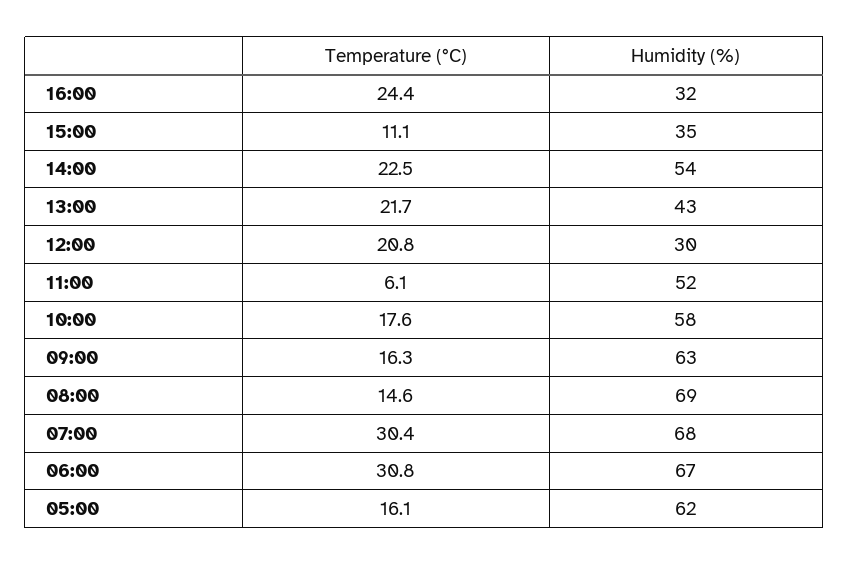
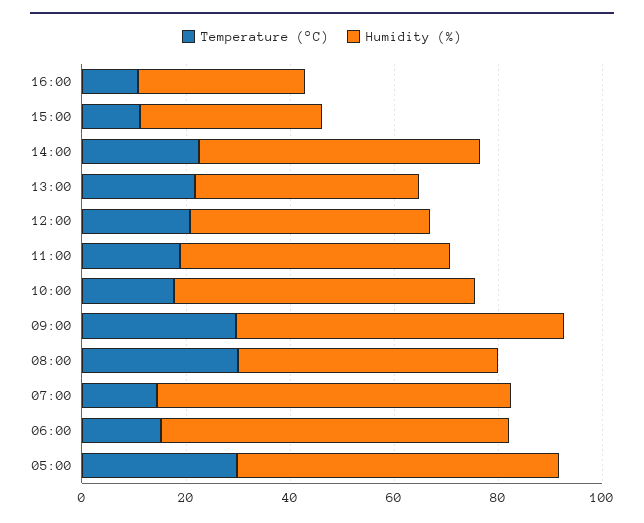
  {
    "Temperature (°C)": {
-     "16:00": 24.4,
+     "16:00": 10,
      "15:00": 11.1,
      "14:00": 22.5,
      "13:00": 21.7,
      "12:00": 20.8,
-     "11:00": 6.1,
+     "11:00": 20,
      "10:00": 17.6,
-     "09:00": 16.3,
+     "09:00": 30,
-     "08:00": 14.6,
+     "08:00": 30,
-     "07:00": 30.4,
+     "07:00": 15,
-     "06:00": 30.8,
+     "06:00": 15,
-     "05:00": 16.1
+     "05:00": 30
    },
    "Humidity (%)": {
      "16:00": 32,
      "15:00": 35,
      "14:00": 54,
      "13:00": 43,
-     "12:00": 30,
+     "12:00": 45,
      "11:00": 52,
      "10:00": 58,
      "09:00": 63,
-     "08:00": 69,
+     "08:00": 50,
      "07:00": 68,
      "06:00": 67,
      "05:00": 62
    }
  }

